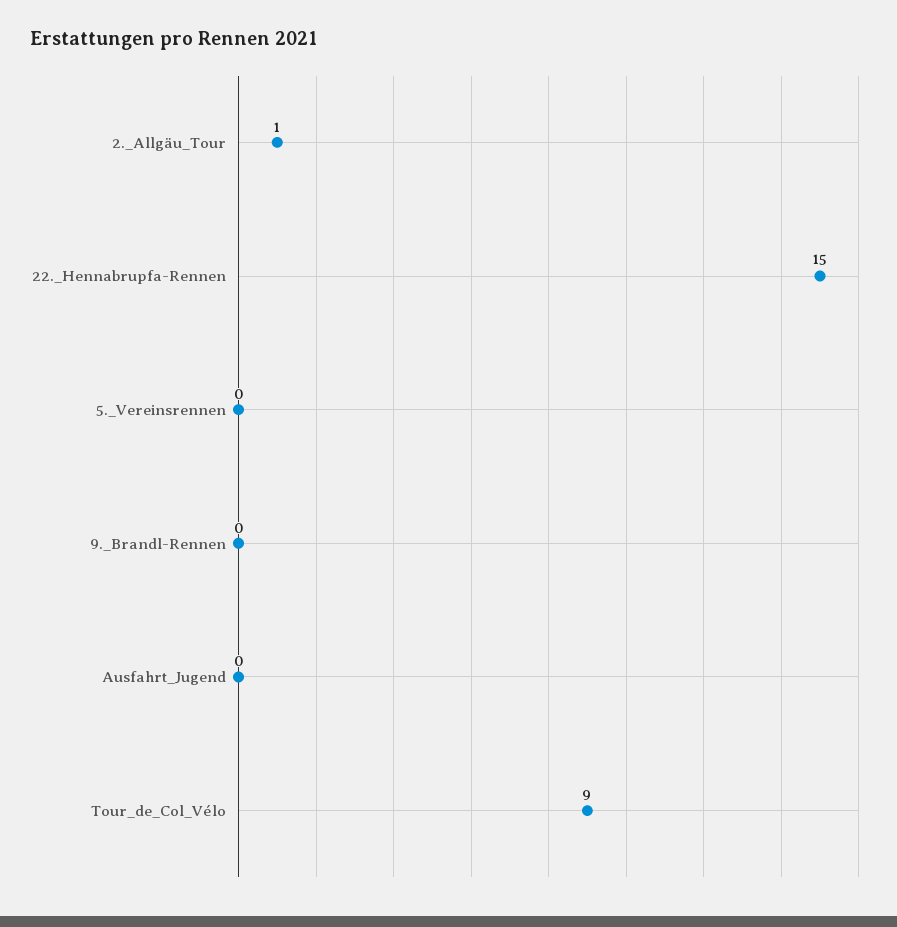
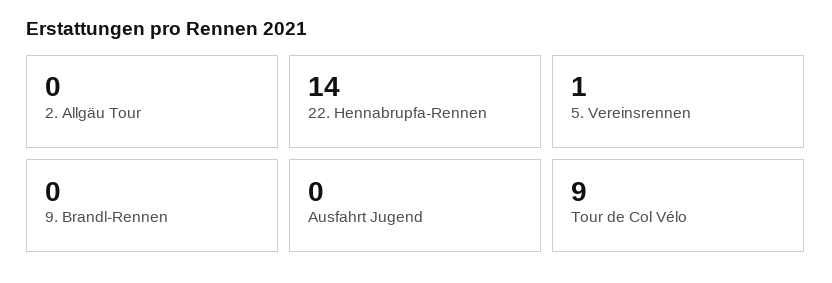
  {
-   "2._Allgäu_Tour": 1,
+   "2._Allgäu_Tour": 0,
-   "22._Hennabrupfa-Rennen": 15,
+   "22._Hennabrupfa-Rennen": 14,
-   "5._Vereinsrennen": 0,
+   "5._Vereinsrennen": 1,
    "9._Brandl-Rennen": 0,
    "Ausfahrt_Jugend": 0,
    "Tour_de_Col_Vélo": 9
  }

